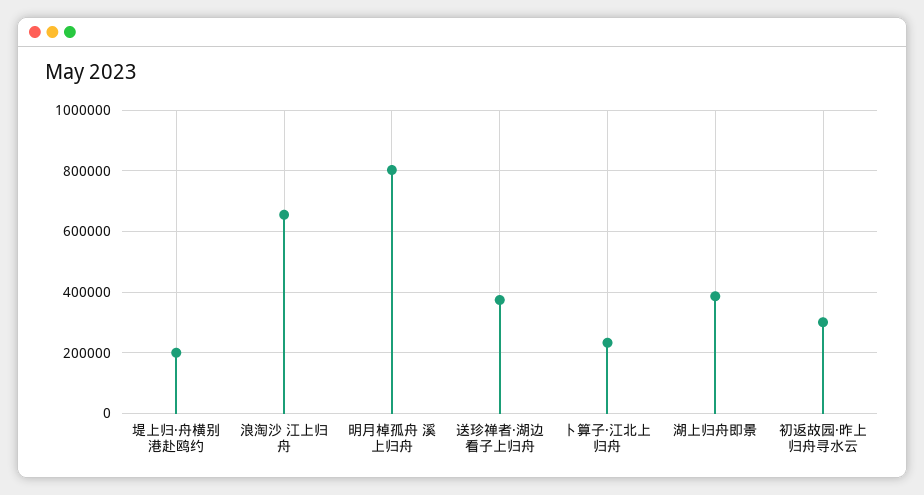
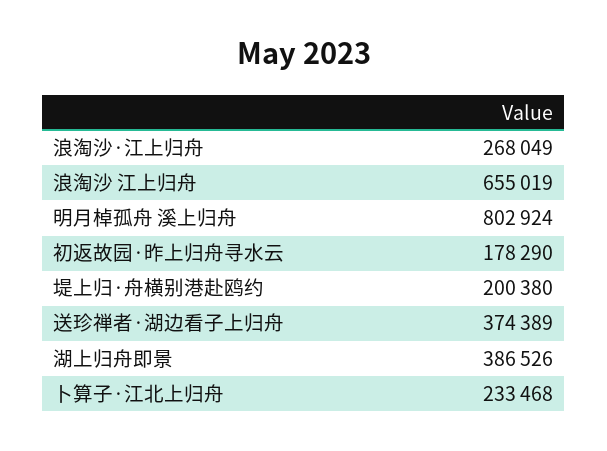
  {
    "堤上归·舟横别港赴鸥约": 200380,
    "浪淘沙 江上归舟": 655019,
    "明月棹孤舟 溪上归舟": 802924,
    "送珍禅者·湖边看子上归舟": 374389,
    "卜算子·江北上归舟": 233468,
    "湖上归舟即景": 386526,
-   "初返故园·昨上归舟寻水云": 300000
+   "初返故园·昨上归舟寻水云": 178290,
+   "浪淘沙·江上归舟": 268049
  }

